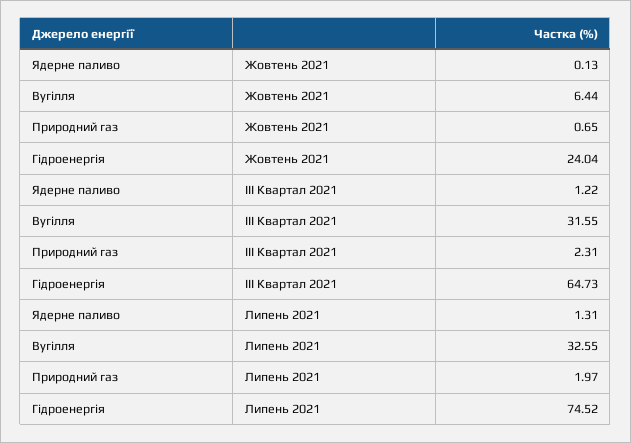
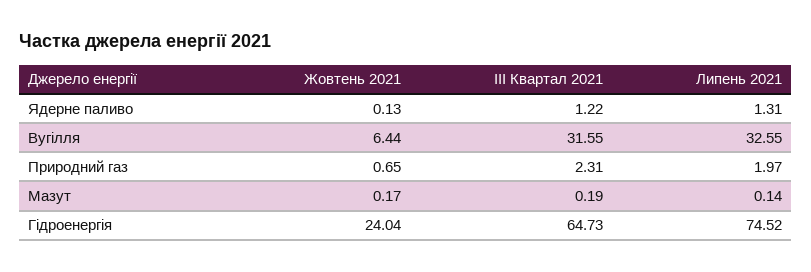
  {
    "Ядерне паливо": {
      "Жовтень 2021": 0.13,
      "ІІІ Квартал 2021": 1.22,
      "Липень 2021": 1.31
    },
    "Вугілля": {
      "Жовтень 2021": 6.44,
      "ІІІ Квартал 2021": 31.55,
      "Липень 2021": 32.55
    },
    "Природний газ": {
      "Жовтень 2021": 0.65,
      "ІІІ Квартал 2021": 2.31,
      "Липень 2021": 1.97
    },
    "Гідроенергія": {
      "Жовтень 2021": 24.04,
      "ІІІ Квартал 2021": 64.73,
      "Липень 2021": 74.52
-   }
+   },
+   "Мазут": {
+     "Жовтень 2021": 0.17,
+     "ІІІ Квартал 2021": 0.19,
+     "Липень 2021": 0.14
+   }
  }

